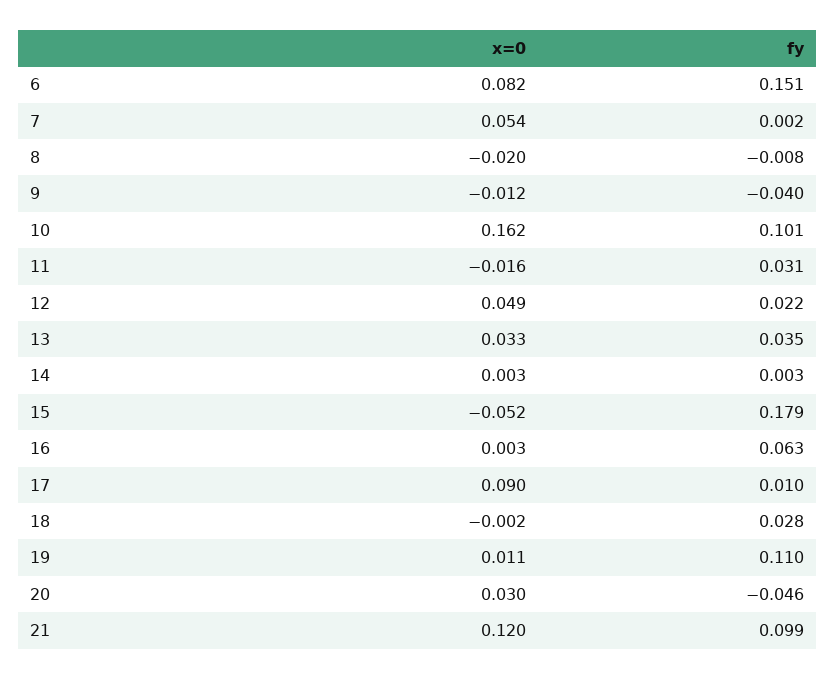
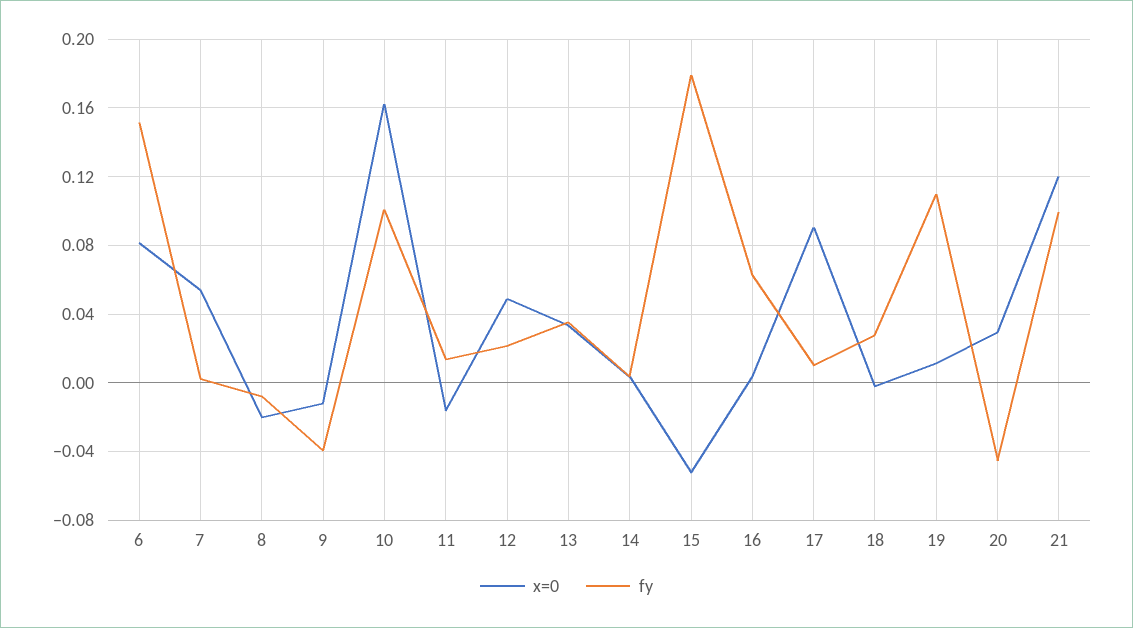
  {
    "x=0": {
      "6": 0.082,
      "7": 0.054,
      "8": -0.02,
      "9": -0.012,
      "10": 0.162,
      "11": -0.016,
      "12": 0.049,
      "13": 0.033,
      "14": 0.003,
      "15": -0.052,
      "16": 0.003,
      "17": 0.09,
      "18": -0.002,
      "19": 0.011,
      "20": 0.03,
      "21": 0.12
    },
    "fy": {
      "6": 0.151,
      "7": 0.002,
      "8": -0.008,
      "9": -0.04,
      "10": 0.101,
-     "11": 0.031,
+     "11": 0.015,
      "12": 0.022,
      "13": 0.035,
      "14": 0.003,
      "15": 0.179,
      "16": 0.063,
      "17": 0.01,
      "18": 0.028,
      "19": 0.11,
      "20": -0.046,
      "21": 0.099
    }
  }

